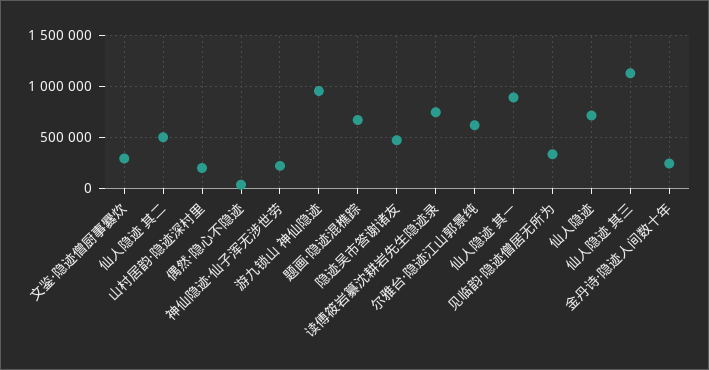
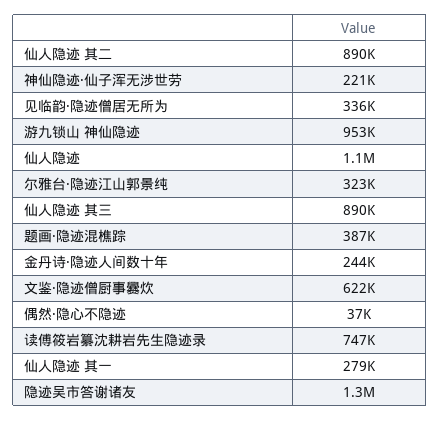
  {
-   "文鉴·隐迹僧厨事爨炊": 300000,
+   "文鉴·隐迹僧厨事爨炊": 622000,
-   "仙人隐迹 其二": 500000,
+   "仙人隐迹 其二": 890000,
-   "山村居韵·隐迹深村里": 200000,
    "偶然·隐心不隐迹": 37000,
    "神仙隐迹·仙子浑无涉世劳": 221000,
    "游九锁山 神仙隐迹": 953000,
-   "题画·隐迹混樵踪": 700000,
+   "题画·隐迹混樵踪": 387000,
-   "隐迹吴市答谢诸友": 500000,
+   "隐迹吴市答谢诸友": 1300000,
    "读傅筱岩纂沈耕岩先生隐迹录": 747000,
-   "尔雅台·隐迹江山郭景纯": 600000,
+   "尔雅台·隐迹江山郭景纯": 323000,
-   "仙人隐迹 其一": 900000,
+   "仙人隐迹 其一": 279000,
    "见临韵·隐迹僧居无所为": 336000,
-   "仙人隐迹": 700000,
+   "仙人隐迹": 1100000,
-   "仙人隐迹 其三": 1100000,
+   "仙人隐迹 其三": 890000,
    "金丹诗·隐迹人间数十年": 244000
  }

